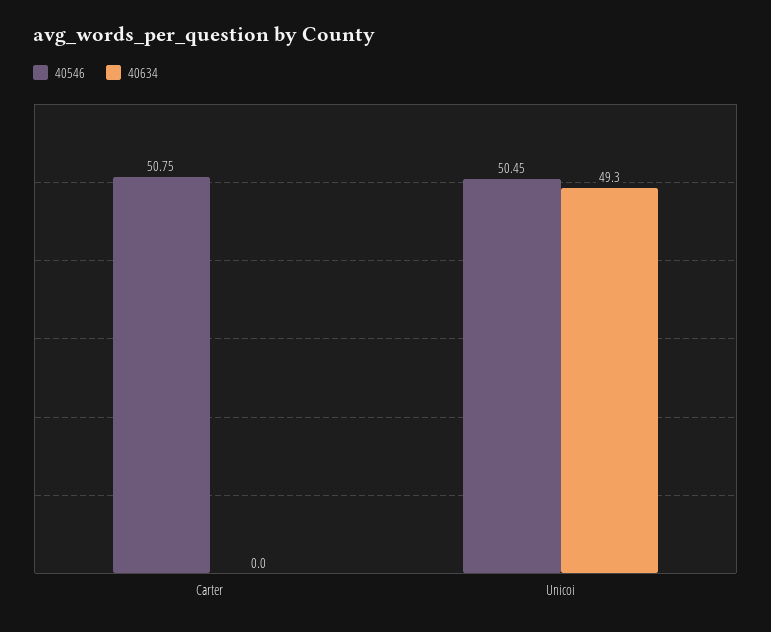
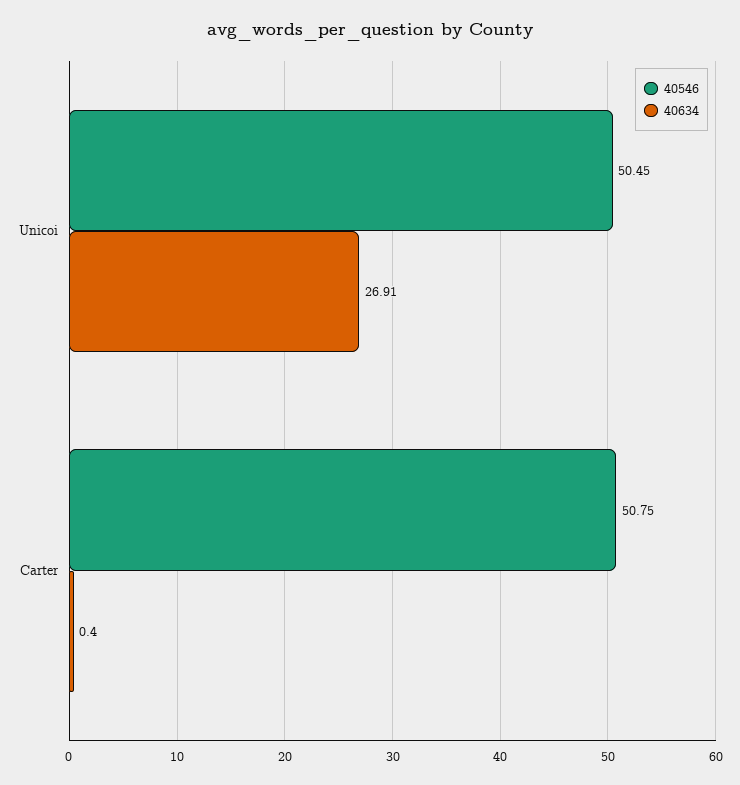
  {
    "40546": {
      "Carter": 50.75,
      "Unicoi": 50.45
    },
    "40634": {
-     "Carter": 0,
+     "Carter": 0.4,
-     "Unicoi": 49.3
+     "Unicoi": 26.91
    }
  }

